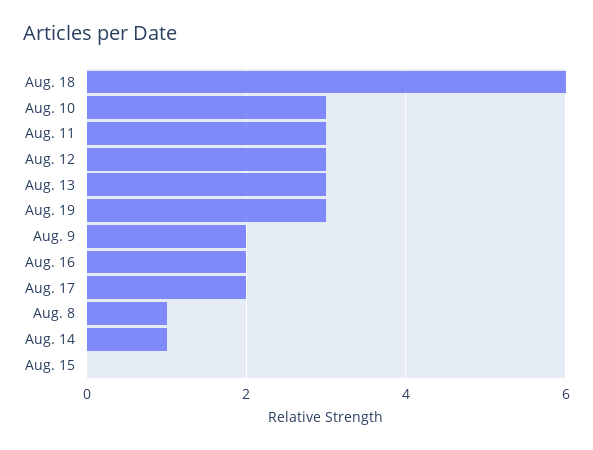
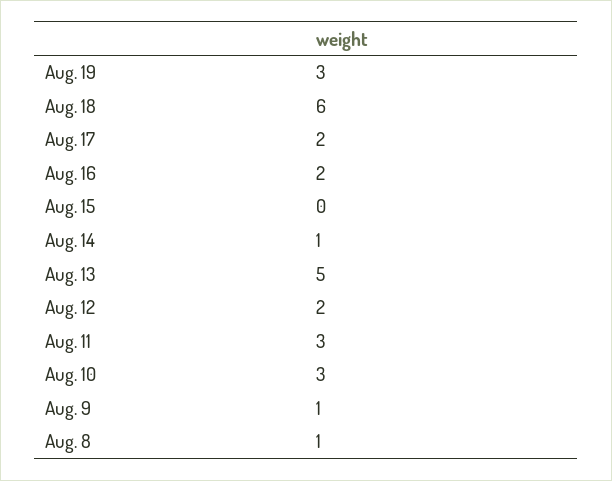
  {
    "Aug. 18": 6,
    "Aug. 10": 3,
    "Aug. 11": 3,
-   "Aug. 12": 3,
+   "Aug. 12": 2,
-   "Aug. 13": 3,
+   "Aug. 13": 5,
    "Aug. 19": 3,
-   "Aug. 9": 2,
+   "Aug. 9": 1,
    "Aug. 16": 2,
    "Aug. 17": 2,
    "Aug. 8": 1,
    "Aug. 14": 1,
    "Aug. 15": 0
  }

